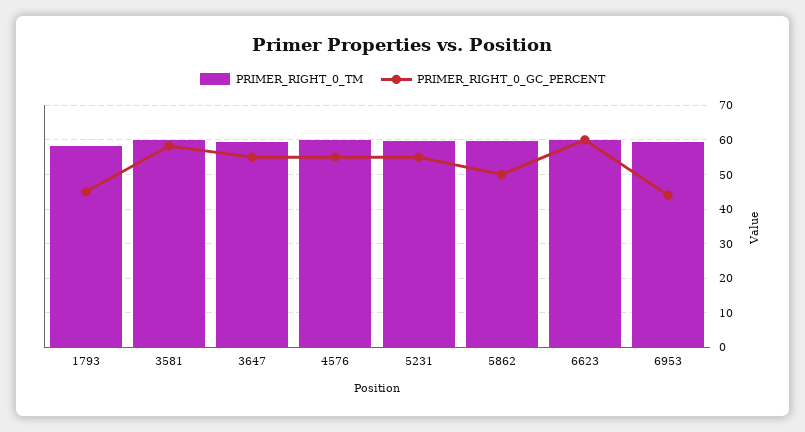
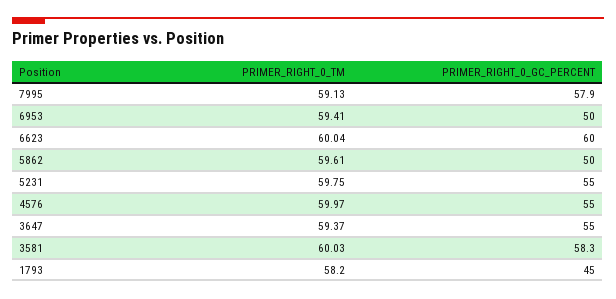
  {
    "PRIMER_RIGHT_0_TM": {
      "1793": 58.2,
      "3581": 60.03,
      "3647": 59.37,
      "4576": 59.97,
      "5231": 59.75,
      "5862": 59.61,
      "6623": 60.04,
-     "6953": 59.41
+     "6953": 59.41,
+     "7995": 59.13
    },
    "PRIMER_RIGHT_0_GC_PERCENT": {
      "1793": 45,
      "3581": 58.3,
      "3647": 55,
      "4576": 55,
      "5231": 55,
      "5862": 50,
      "6623": 60,
-     "6953": 44
+     "6953": 50,
+     "7995": 57.9
    }
  }

